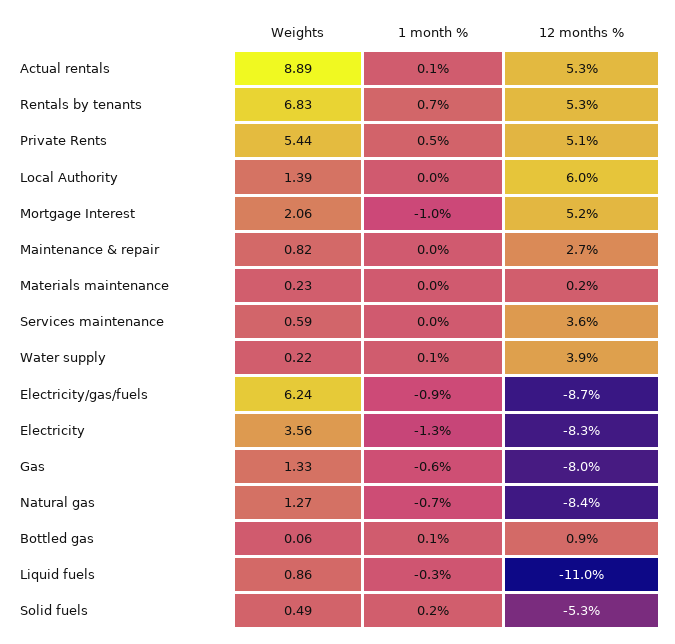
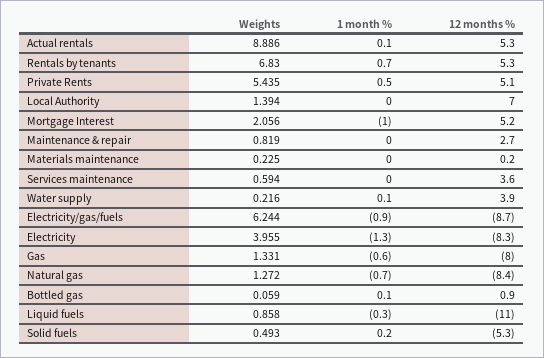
  {
    "Weights": {
      "Actual rentals": 8.886,
      "Rentals by tenants": 6.83,
      "Private Rents": 5.435,
      "Local Authority": 1.394,
      "Mortgage Interest": 2.056,
      "Maintenance & repair": 0.819,
      "Materials maintenance": 0.225,
      "Services maintenance": 0.594,
      "Water supply": 0.216,
      "Electricity/gas/fuels": 6.244,
-     "Electricity": 3.56,
+     "Electricity": 3.955,
      "Gas": 1.331,
      "Natural gas": 1.272,
      "Bottled gas": 0.059,
      "Liquid fuels": 0.858,
      "Solid fuels": 0.493
    },
    "1 month %": {
      "Actual rentals": 0.1,
      "Rentals by tenants": 0.7,
      "Private Rents": 0.5,
      "Local Authority": 0,
      "Mortgage Interest": -1,
      "Maintenance & repair": 0,
      "Materials maintenance": 0,
      "Services maintenance": 0,
      "Water supply": 0.1,
      "Electricity/gas/fuels": -0.9,
      "Electricity": -1.3,
      "Gas": -0.6,
      "Natural gas": -0.7,
      "Bottled gas": 0.1,
      "Liquid fuels": -0.3,
      "Solid fuels": 0.2
    },
    "12 months %": {
      "Actual rentals": 5.3,
      "Rentals by tenants": 5.3,
      "Private Rents": 5.1,
-     "Local Authority": 6,
+     "Local Authority": 7,
      "Mortgage Interest": 5.2,
      "Maintenance & repair": 2.7,
      "Materials maintenance": 0.2,
      "Services maintenance": 3.6,
      "Water supply": 3.9,
      "Electricity/gas/fuels": -8.7,
      "Electricity": -8.3,
      "Gas": -8,
      "Natural gas": -8.4,
      "Bottled gas": 0.9,
      "Liquid fuels": -11,
      "Solid fuels": -5.3
    }
  }

